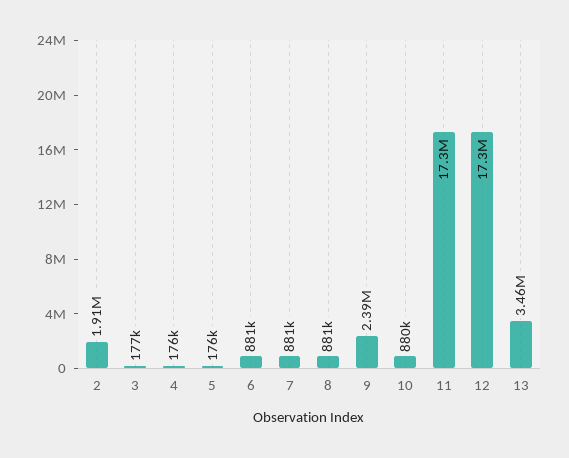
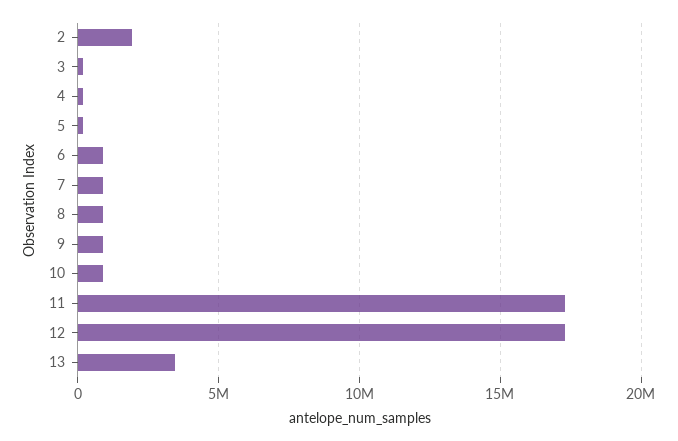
  {
    "2": 1910000,
    "3": 177000,
    "4": 176000,
    "5": 176000,
    "6": 881000,
    "7": 881000,
    "8": 881000,
-   "9": 2390000,
+   "9": 1000000,
    "10": 880000,
    "11": 17300000,
    "12": 17300000,
    "13": 3460000
  }

